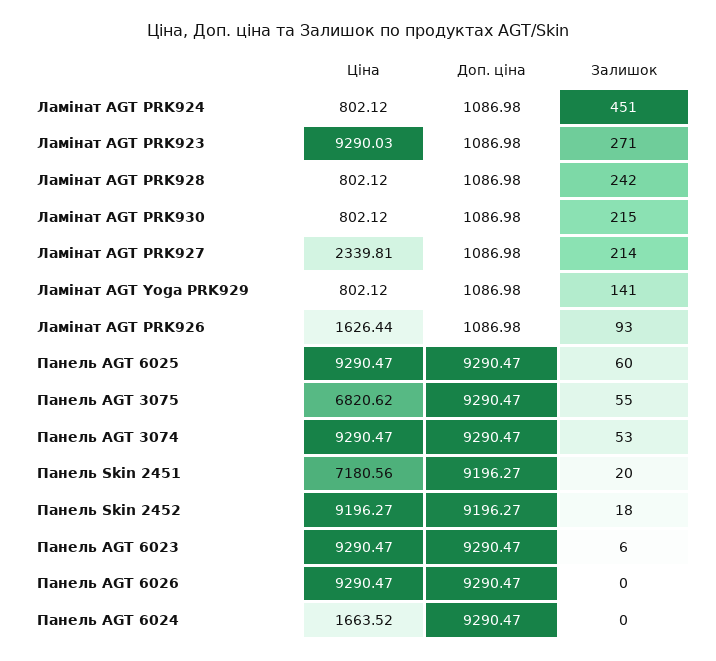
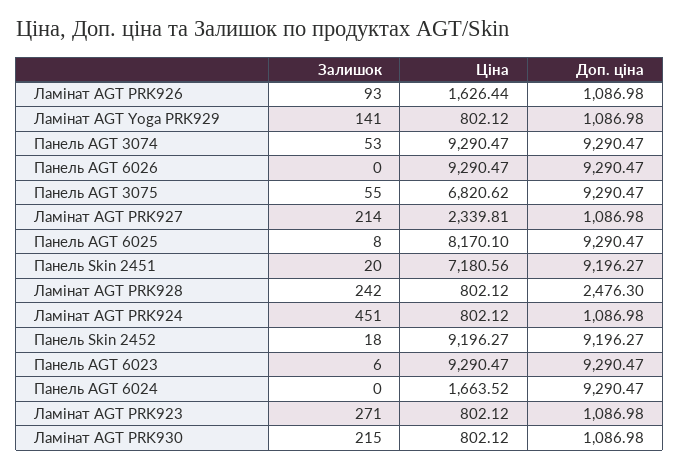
  {
    "Ціна": {
      "Ламінат AGT PRK924": 802.12,
-     "Ламінат AGT PRK923": 9290.03,
+     "Ламінат AGT PRK923": 802.12,
      "Ламінат AGT PRK928": 802.12,
      "Ламінат AGT PRK930": 802.12,
      "Ламінат AGT PRK927": 2339.81,
      "Ламінат AGT Yoga PRK929": 802.12,
      "Ламінат AGT PRK926": 1626.44,
-     "Панель AGT 6025": 9290.47,
+     "Панель AGT 6025": 8170.1,
      "Панель AGT 3075": 6820.62,
      "Панель AGT 3074": 9290.47,
      "Панель Skin 2451": 7180.56,
      "Панель Skin 2452": 9196.27,
      "Панель AGT 6023": 9290.47,
      "Панель AGT 6026": 9290.47,
      "Панель AGT 6024": 1663.52
    },
    "Доп. ціна": {
      "Ламінат AGT PRK924": 1086.98,
      "Ламінат AGT PRK923": 1086.98,
-     "Ламінат AGT PRK928": 1086.98,
+     "Ламінат AGT PRK928": 2476.3,
      "Ламінат AGT PRK930": 1086.98,
      "Ламінат AGT PRK927": 1086.98,
      "Ламінат AGT Yoga PRK929": 1086.98,
      "Ламінат AGT PRK926": 1086.98,
      "Панель AGT 6025": 9290.47,
      "Панель AGT 3075": 9290.47,
      "Панель AGT 3074": 9290.47,
      "Панель Skin 2451": 9196.27,
      "Панель Skin 2452": 9196.27,
      "Панель AGT 6023": 9290.47,
      "Панель AGT 6026": 9290.47,
      "Панель AGT 6024": 9290.47
    },
    "Залишок": {
      "Ламінат AGT PRK924": 451,
      "Ламінат AGT PRK923": 271,
      "Ламінат AGT PRK928": 242,
      "Ламінат AGT PRK930": 215,
      "Ламінат AGT PRK927": 214,
      "Ламінат AGT Yoga PRK929": 141,
      "Ламінат AGT PRK926": 93,
-     "Панель AGT 6025": 60,
+     "Панель AGT 6025": 8,
      "Панель AGT 3075": 55,
      "Панель AGT 3074": 53,
      "Панель Skin 2451": 20,
      "Панель Skin 2452": 18,
      "Панель AGT 6023": 6,
      "Панель AGT 6026": 0,
      "Панель AGT 6024": 0
    }
  }

